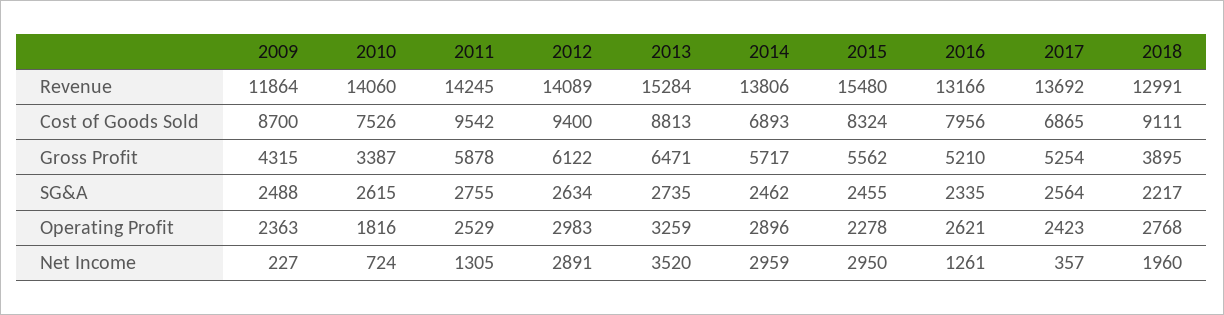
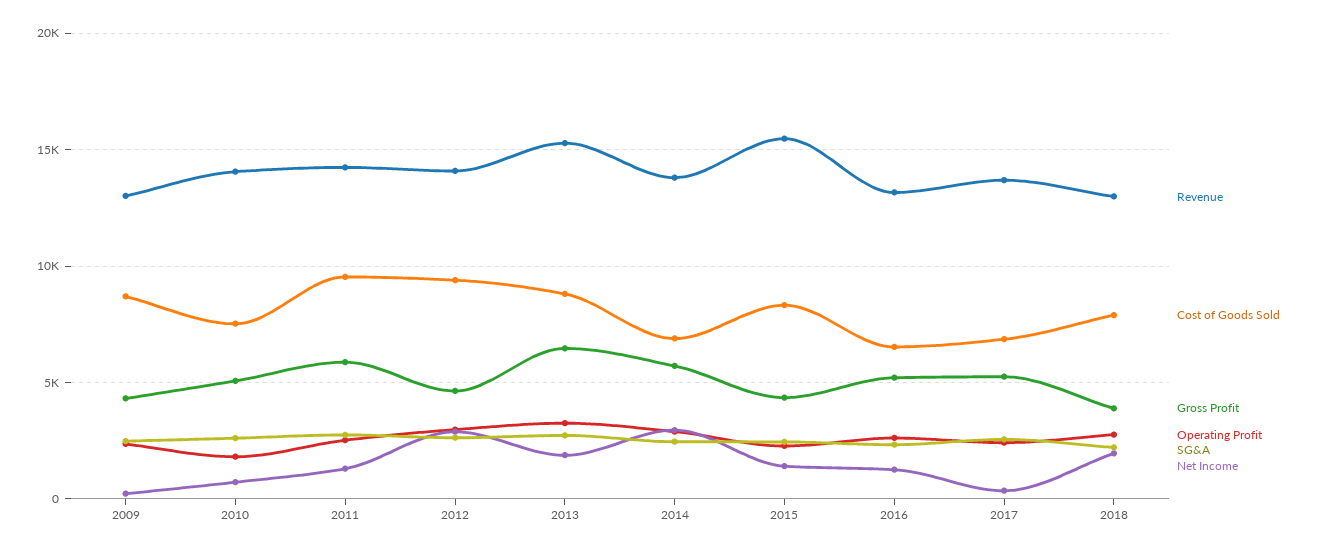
  {
    "Revenue": {
-     "2009": 11864,
+     "2009": 13000,
      "2010": 14060,
      "2011": 14245,
      "2012": 14089,
      "2013": 15284,
      "2014": 13806,
      "2015": 15480,
      "2016": 13166,
      "2017": 13692,
      "2018": 12991
    },
    "Cost of Goods Sold": {
      "2009": 8700,
      "2010": 7526,
      "2011": 9542,
      "2012": 9400,
      "2013": 8813,
      "2014": 6893,
      "2015": 8324,
-     "2016": 7956,
+     "2016": 6500,
      "2017": 6865,
-     "2018": 9111
+     "2018": 8000
    },
    "Gross Profit": {
      "2009": 4315,
-     "2010": 3387,
+     "2010": 5000,
      "2011": 5878,
-     "2012": 6122,
+     "2012": 4500,
      "2013": 6471,
      "2014": 5717,
-     "2015": 5562,
+     "2015": 4500,
      "2016": 5210,
      "2017": 5254,
      "2018": 3895
    },
    "SG&A": {
      "2009": 2488,
      "2010": 2615,
      "2011": 2755,
      "2012": 2634,
      "2013": 2735,
      "2014": 2462,
      "2015": 2455,
      "2016": 2335,
      "2017": 2564,
      "2018": 2217
    },
    "Operating Profit": {
      "2009": 2363,
      "2010": 1816,
      "2011": 2529,
      "2012": 2983,
      "2013": 3259,
      "2014": 2896,
      "2015": 2278,
      "2016": 2621,
      "2017": 2423,
      "2018": 2768
    },
    "Net Income": {
      "2009": 227,
      "2010": 724,
      "2011": 1305,
      "2012": 2891,
-     "2013": 3520,
+     "2013": 2000,
      "2014": 2959,
-     "2015": 2950,
+     "2015": 1500,
      "2016": 1261,
      "2017": 357,
      "2018": 1960
    }
  }

